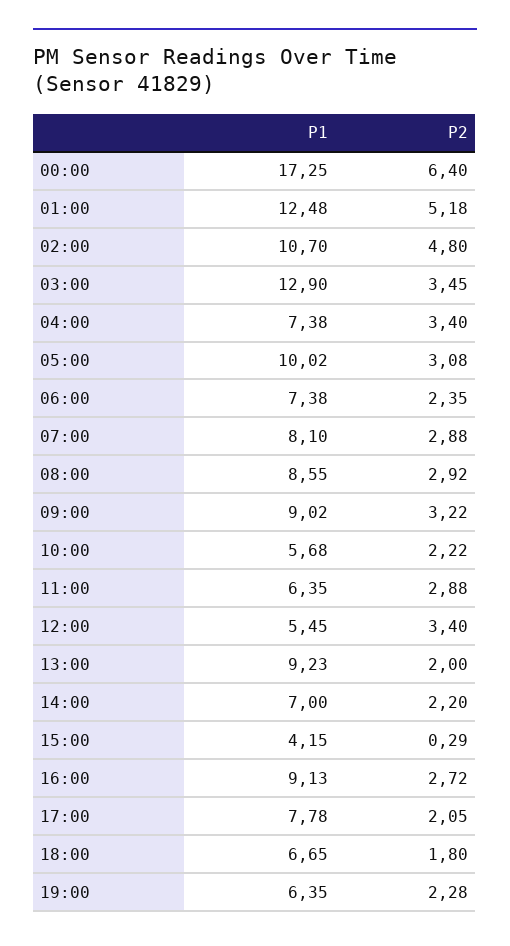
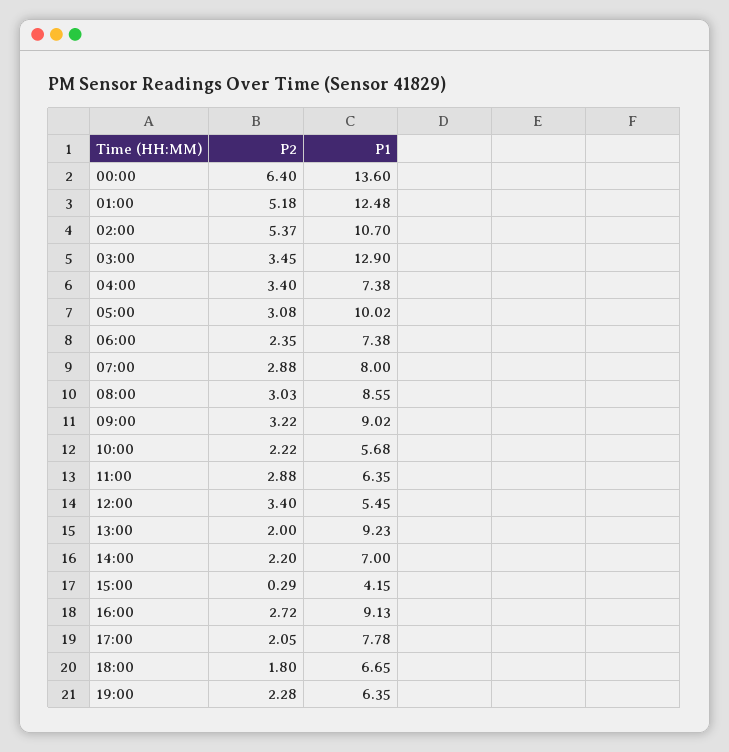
  {
    "P1": {
-     "00:00": 17.25,
+     "00:00": 13.6,
      "01:00": 12.48,
      "02:00": 10.7,
      "03:00": 12.9,
      "04:00": 7.38,
      "05:00": 10.02,
      "06:00": 7.38,
-     "07:00": 8.1,
+     "07:00": 8,
      "08:00": 8.55,
      "09:00": 9.02,
      "10:00": 5.68,
      "11:00": 6.35,
      "12:00": 5.45,
      "13:00": 9.23,
      "14:00": 7,
      "15:00": 4.15,
      "16:00": 9.13,
      "17:00": 7.78,
      "18:00": 6.65,
      "19:00": 6.35
    },
    "P2": {
      "00:00": 6.4,
      "01:00": 5.18,
-     "02:00": 4.8,
+     "02:00": 5.37,
      "03:00": 3.45,
      "04:00": 3.4,
      "05:00": 3.08,
      "06:00": 2.35,
      "07:00": 2.88,
-     "08:00": 2.92,
+     "08:00": 3.03,
      "09:00": 3.22,
      "10:00": 2.22,
      "11:00": 2.88,
      "12:00": 3.4,
      "13:00": 2,
      "14:00": 2.2,
      "15:00": 0.29,
      "16:00": 2.72,
      "17:00": 2.05,
      "18:00": 1.8,
      "19:00": 2.28
    }
  }

